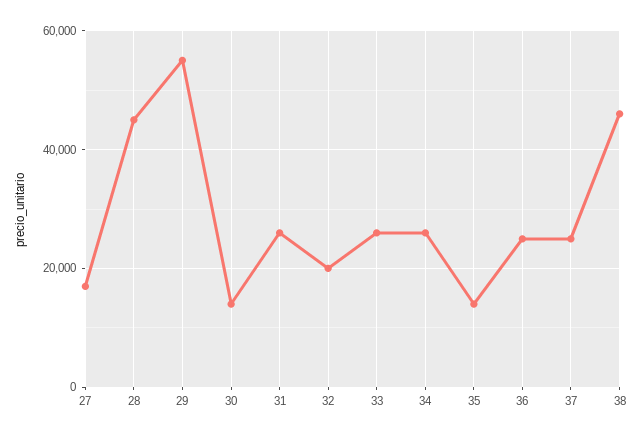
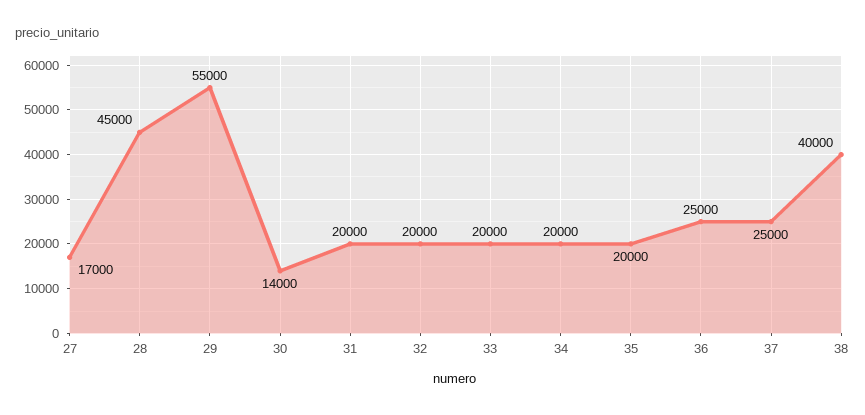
  {
    "27": 17000,
    "28": 45000,
    "29": 55000,
    "30": 14000,
-   "31": 26000,
+   "31": 20000,
    "32": 20000,
-   "33": 26000,
+   "33": 20000,
-   "34": 26000,
+   "34": 20000,
-   "35": 14000,
+   "35": 20000,
    "36": 25000,
    "37": 25000,
-   "38": 46000
+   "38": 40000
  }

